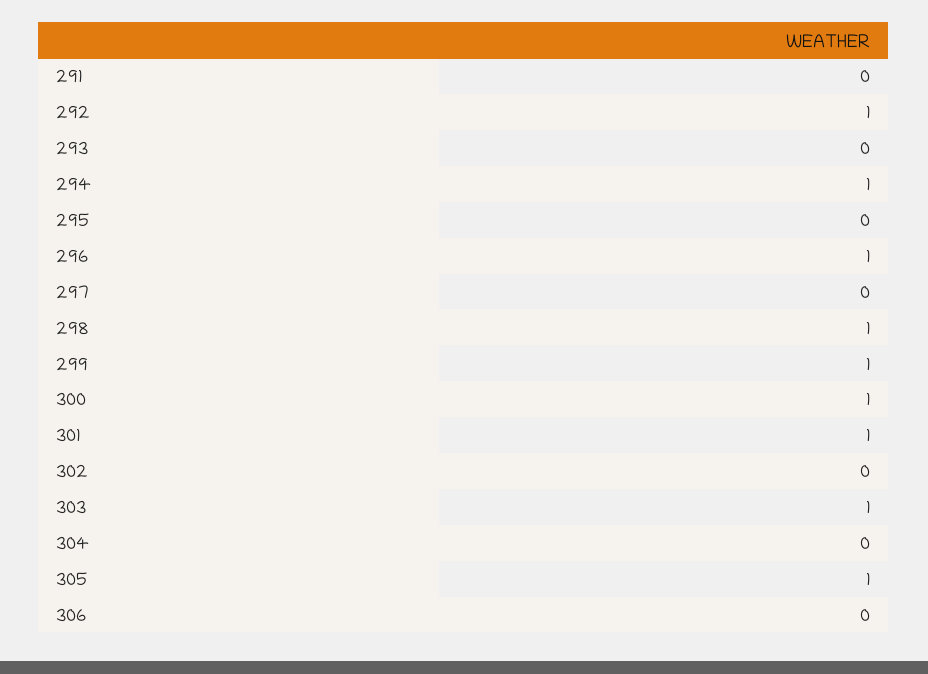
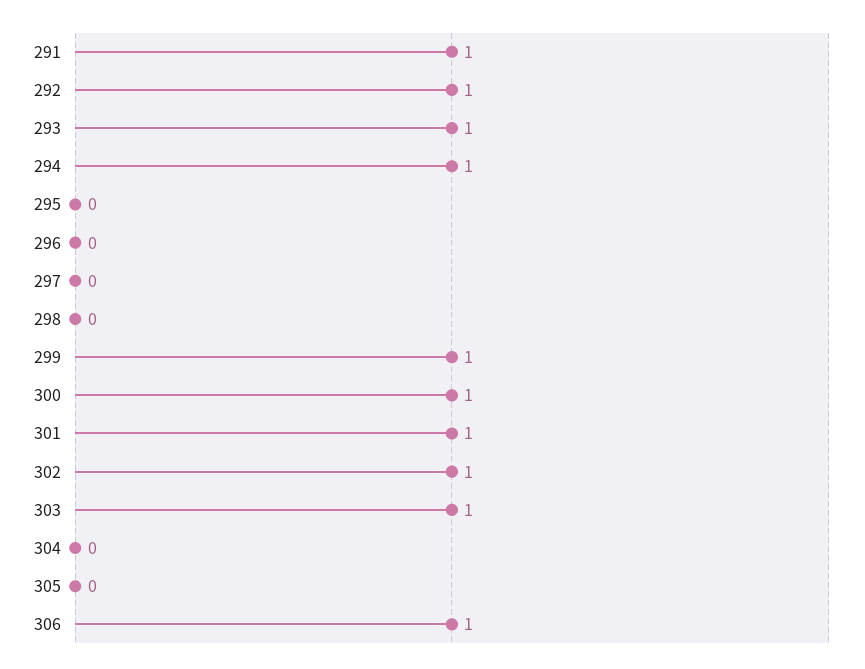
  {
-   "291": 0,
+   "291": 1,
    "292": 1,
-   "293": 0,
+   "293": 1,
    "294": 1,
    "295": 0,
-   "296": 1,
+   "296": 0,
    "297": 0,
-   "298": 1,
+   "298": 0,
    "299": 1,
    "300": 1,
    "301": 1,
-   "302": 0,
+   "302": 1,
    "303": 1,
    "304": 0,
-   "305": 1,
+   "305": 0,
-   "306": 0
+   "306": 1
  }

